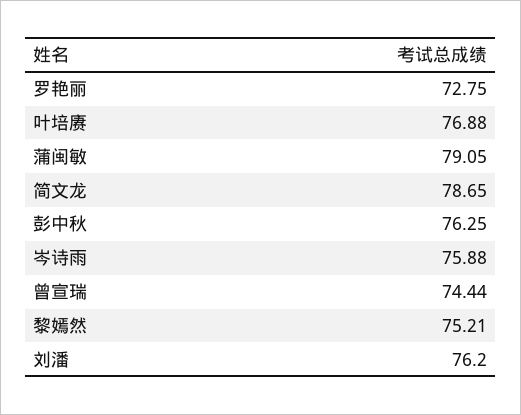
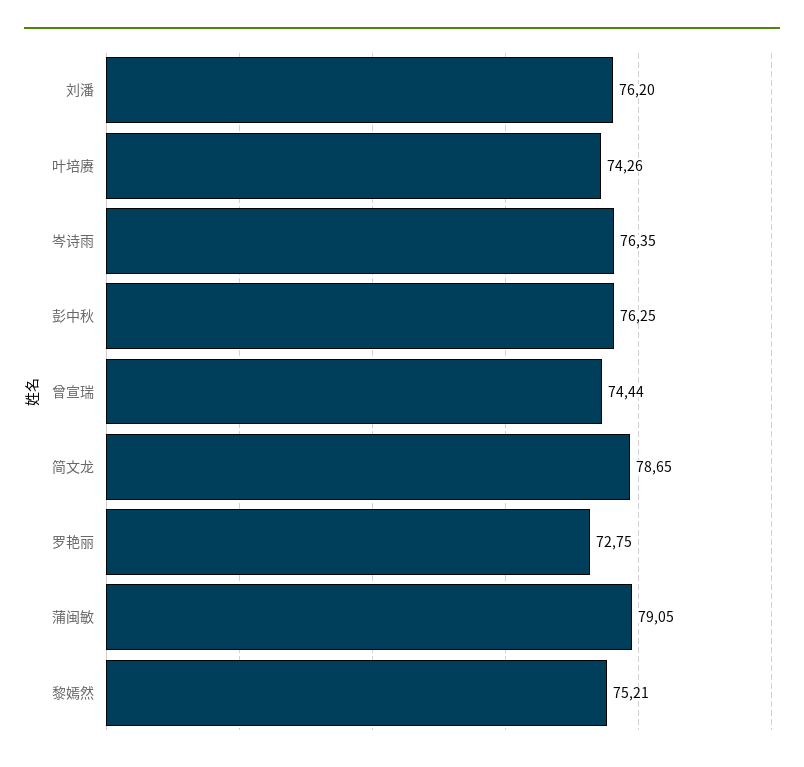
  {
    "罗艳丽": 72.75,
-   "叶培赓": 76.88,
+   "叶培赓": 74.26,
    "蒲闽敏": 79.05,
    "简文龙": 78.65,
    "彭中秋": 76.25,
-   "岑诗雨": 75.88,
+   "岑诗雨": 76.35,
    "曾宣瑞": 74.44,
    "黎嫣然": 75.21,
    "刘潘": 76.2
  }

